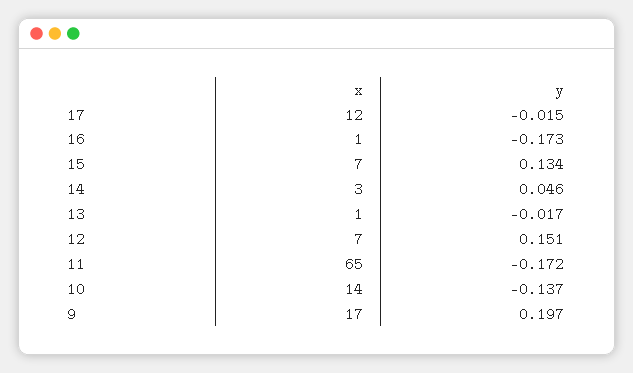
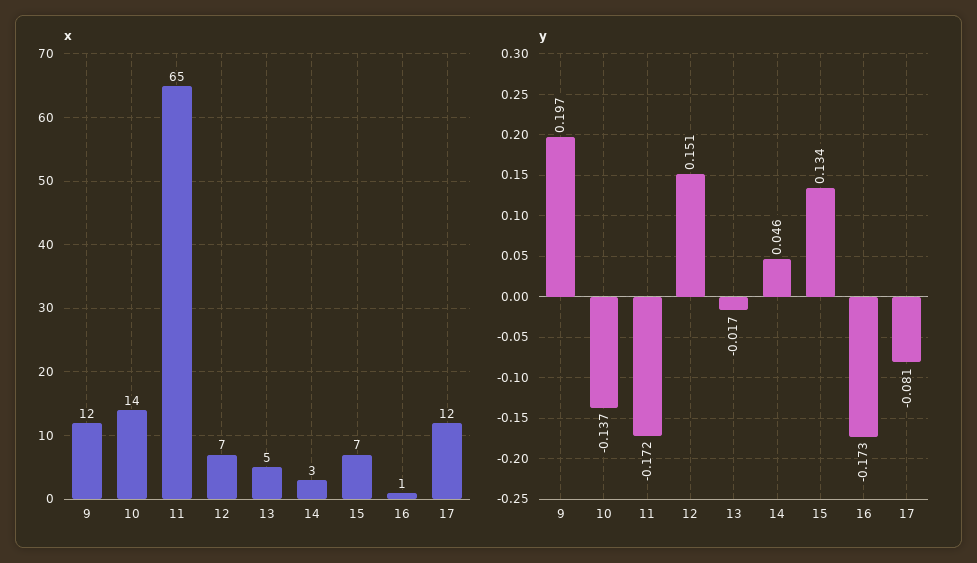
  {
    "x": {
      "17": 12,
      "16": 1,
      "15": 7,
      "14": 3,
-     "13": 1,
+     "13": 5,
      "12": 7,
      "11": 65,
      "10": 14,
-     "9": 17
+     "9": 12
    },
    "y": {
-     "17": -0.015,
+     "17": -0.081,
      "16": -0.173,
      "15": 0.134,
      "14": 0.046,
      "13": -0.017,
      "12": 0.151,
      "11": -0.172,
      "10": -0.137,
      "9": 0.197
    }
  }

